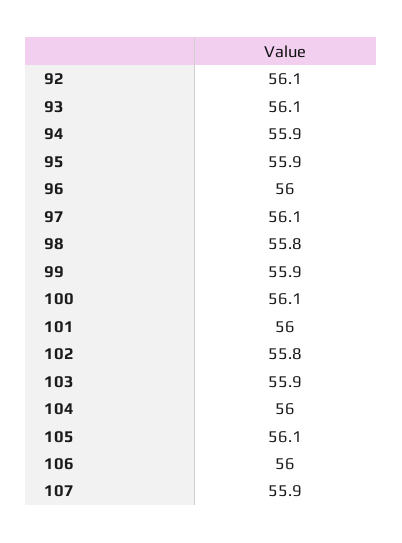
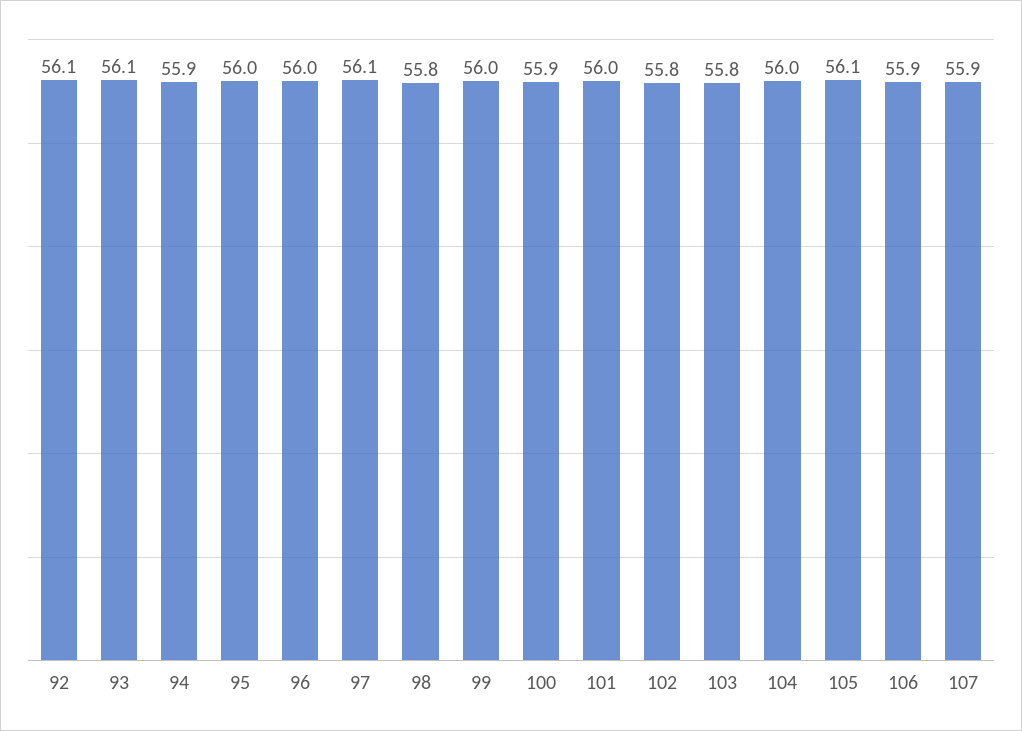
  {
    "92": 56.1,
    "93": 56.1,
    "94": 55.9,
-   "95": 55.9,
+   "95": 56,
    "96": 56,
    "97": 56.1,
    "98": 55.8,
-   "99": 55.9,
+   "99": 56,
-   "100": 56.1,
+   "100": 55.9,
    "101": 56,
    "102": 55.8,
-   "103": 55.9,
+   "103": 55.8,
    "104": 56,
    "105": 56.1,
-   "106": 56,
+   "106": 55.9,
    "107": 55.9
  }

